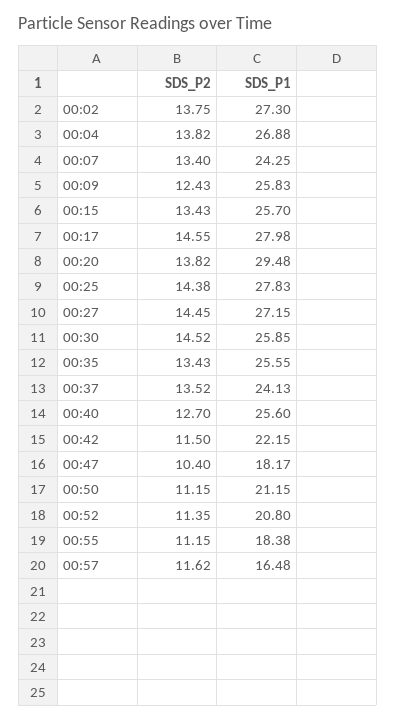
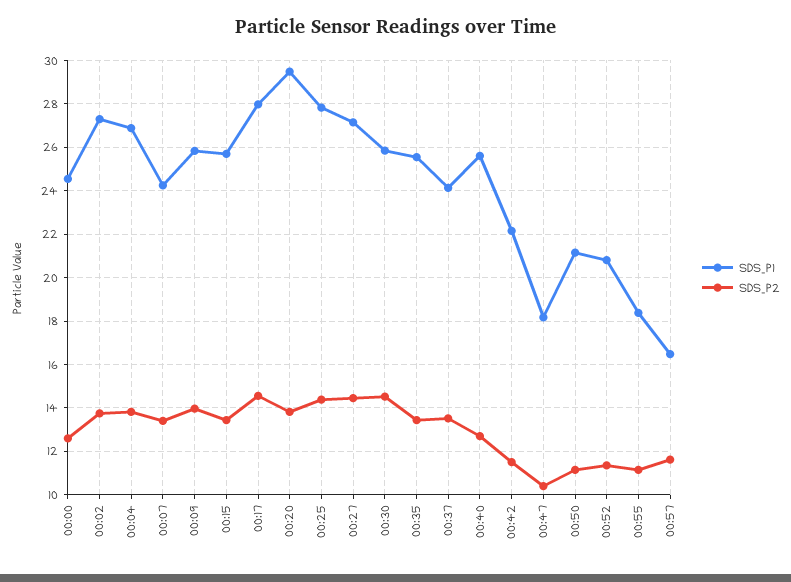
  {
    "SDS_P2": {
      "00:02": 13.75,
      "00:04": 13.82,
      "00:07": 13.4,
-     "00:09": 12.43,
+     "00:09": 14,
      "00:15": 13.43,
      "00:17": 14.55,
      "00:20": 13.82,
      "00:25": 14.38,
      "00:27": 14.45,
      "00:30": 14.52,
      "00:35": 13.43,
      "00:37": 13.52,
      "00:40": 12.7,
      "00:42": 11.5,
      "00:47": 10.4,
      "00:50": 11.15,
      "00:52": 11.35,
      "00:55": 11.15,
-     "00:57": 11.62
+     "00:57": 11.62,
+     "00:00": 12.5
    },
    "SDS_P1": {
      "00:02": 27.3,
      "00:04": 26.88,
      "00:07": 24.25,
      "00:09": 25.83,
      "00:15": 25.7,
      "00:17": 27.98,
      "00:20": 29.48,
      "00:25": 27.83,
      "00:27": 27.15,
      "00:30": 25.85,
      "00:35": 25.55,
      "00:37": 24.13,
      "00:40": 25.6,
      "00:42": 22.15,
      "00:47": 18.17,
      "00:50": 21.15,
      "00:52": 20.8,
      "00:55": 18.38,
-     "00:57": 16.48
+     "00:57": 16.48,
+     "00:00": 24.5
    }
  }

